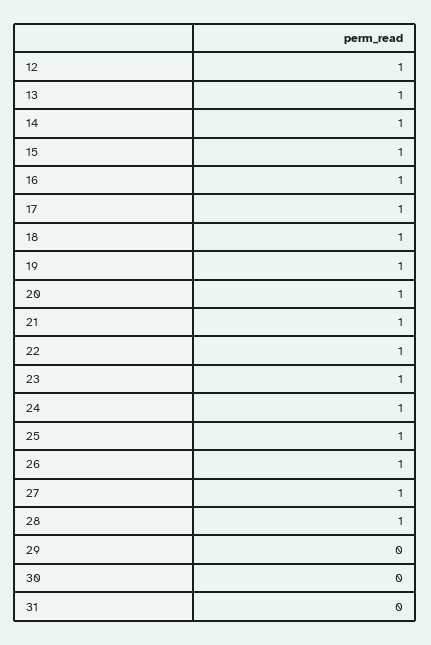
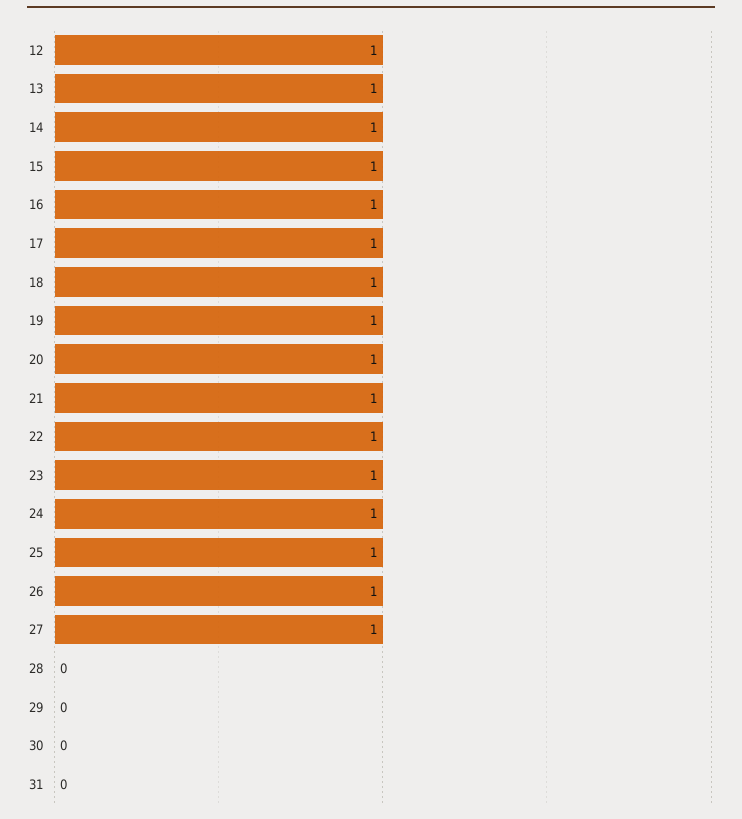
  {
    "12": 1,
    "13": 1,
    "14": 1,
    "15": 1,
    "16": 1,
    "17": 1,
    "18": 1,
    "19": 1,
    "20": 1,
    "21": 1,
    "22": 1,
    "23": 1,
    "24": 1,
    "25": 1,
    "26": 1,
    "27": 1,
-   "28": 1,
+   "28": 0,
    "29": 0,
    "30": 0,
    "31": 0
  }

